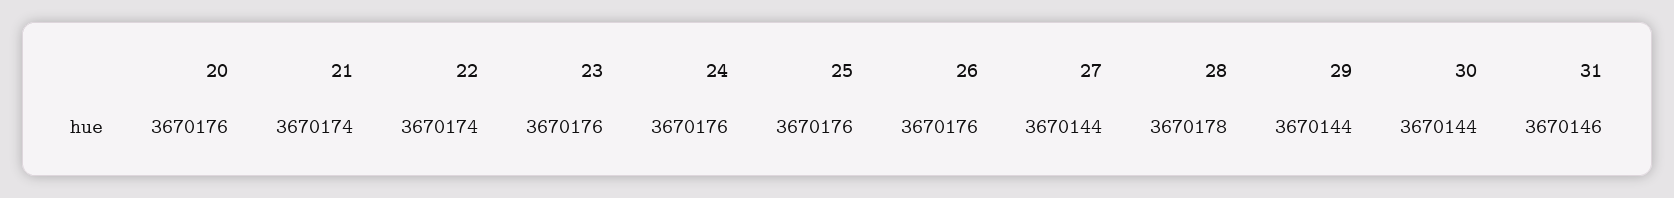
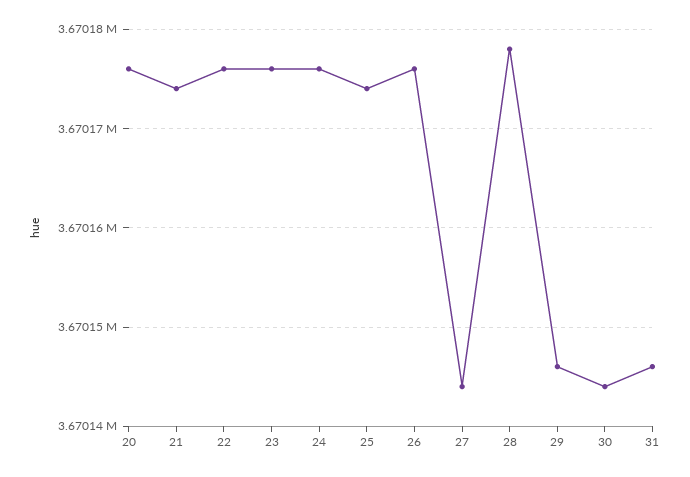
  {
    "20": 3670176,
    "21": 3670174,
-   "22": 3670174,
+   "22": 3670176,
    "23": 3670176,
    "24": 3670176,
-   "25": 3670176,
+   "25": 3670174,
    "26": 3670176,
    "27": 3670144,
    "28": 3670178,
-   "29": 3670144,
+   "29": 3670146,
    "30": 3670144,
    "31": 3670146
  }

